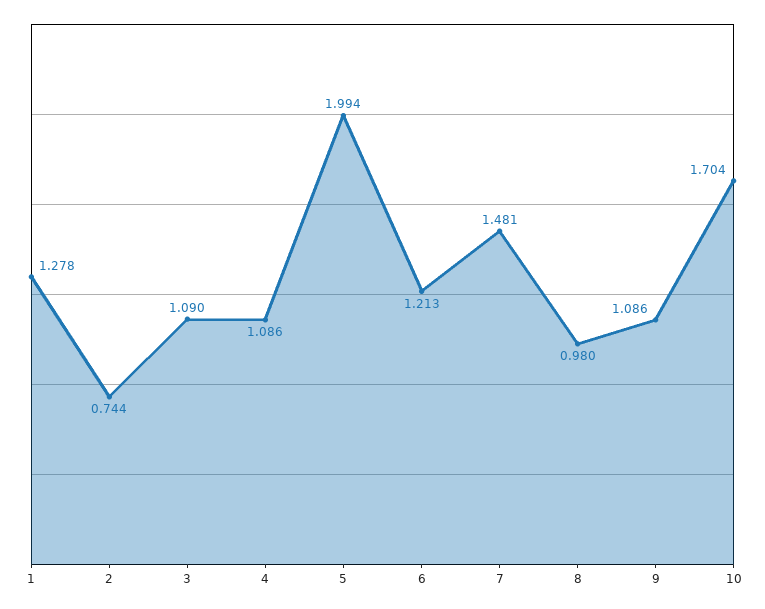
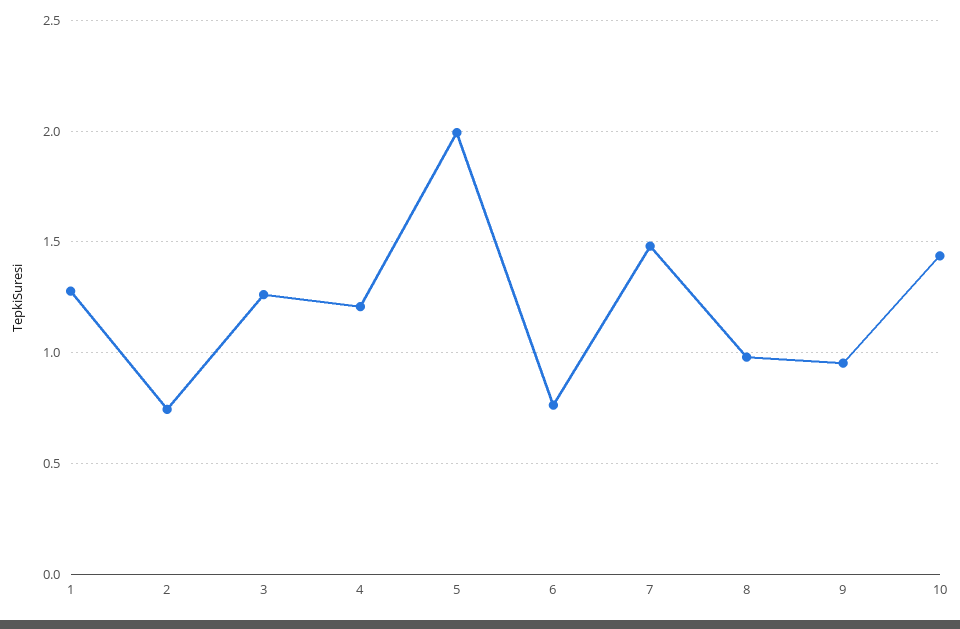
  {
    "1": 1.278,
    "2": 0.744,
-   "3": 1.09,
+   "3": 1.25,
-   "4": 1.086,
+   "4": 1.2,
    "5": 1.994,
-   "6": 1.213,
+   "6": 0.75,
    "7": 1.481,
    "8": 0.98,
-   "9": 1.086,
+   "9": 0.95,
-   "10": 1.704
+   "10": 1.45
  }

